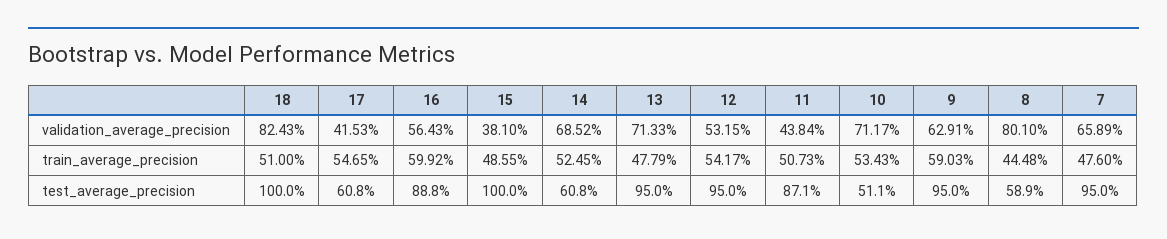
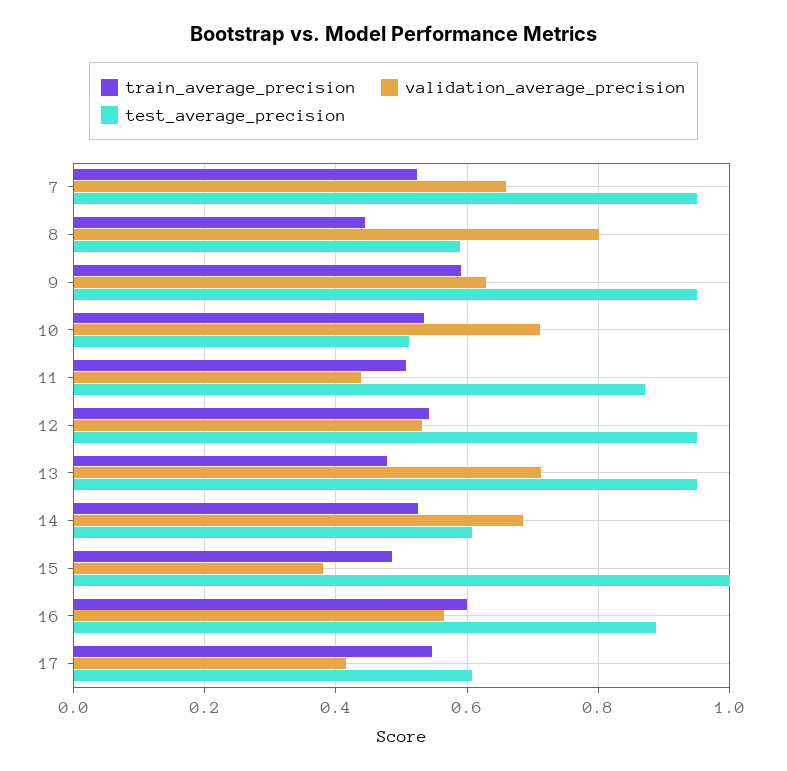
  {
    "validation_average_precision": {
-     "18": 0.8243,
      "17": 0.4153,
      "16": 0.5643,
      "15": 0.381,
      "14": 0.6852,
      "13": 0.7133,
      "12": 0.5315,
      "11": 0.4384,
      "10": 0.7117,
      "9": 0.6291,
      "8": 0.801,
      "7": 0.6589
    },
    "train_average_precision": {
-     "18": 0.51,
      "17": 0.5465,
      "16": 0.5992,
      "15": 0.4855,
      "14": 0.5245,
      "13": 0.4779,
      "12": 0.5417,
      "11": 0.5073,
      "10": 0.5343,
      "9": 0.5903,
      "8": 0.4448,
-     "7": 0.476
+     "7": 0.52
    },
    "test_average_precision": {
-     "18": 1,
      "17": 0.608,
      "16": 0.888,
      "15": 1,
      "14": 0.608,
      "13": 0.95,
      "12": 0.95,
      "11": 0.871,
      "10": 0.511,
      "9": 0.95,
      "8": 0.589,
      "7": 0.95
    }
  }

